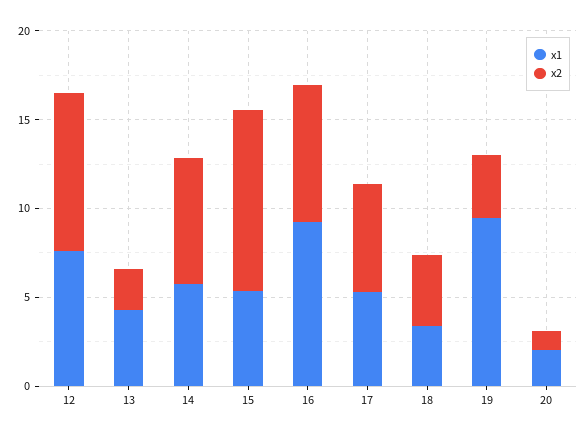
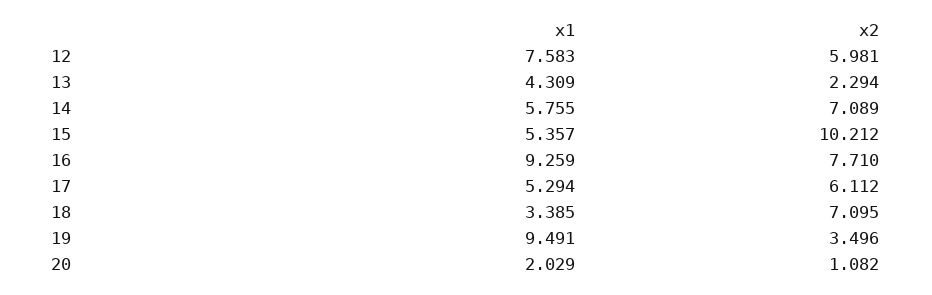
  {
    "x1": {
      "12": 7.583,
      "13": 4.309,
      "14": 5.755,
      "15": 5.357,
      "16": 9.259,
      "17": 5.294,
      "18": 3.385,
      "19": 9.491,
      "20": 2.029
    },
    "x2": {
-     "12": 9,
+     "12": 5.981,
      "13": 2.294,
      "14": 7.089,
      "15": 10.212,
      "16": 7.71,
      "17": 6.112,
-     "18": 4,
+     "18": 7.095,
      "19": 3.496,
      "20": 1.082
    }
  }

